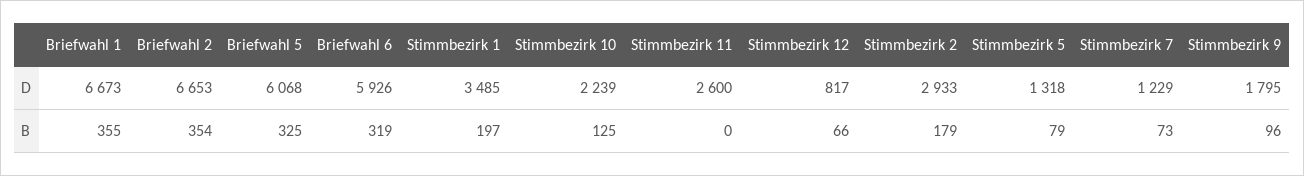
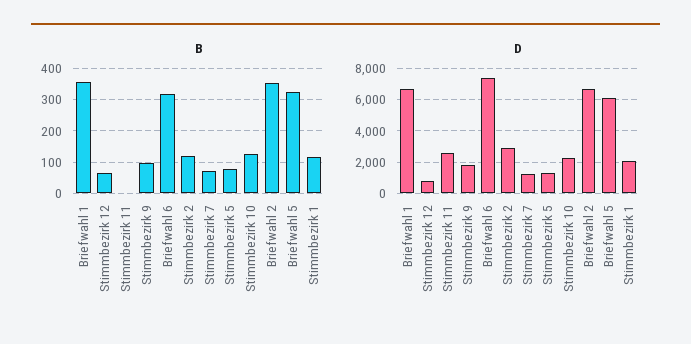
  {
    "D": {
      "Briefwahl 1": 6673,
      "Briefwahl 2": 6653,
      "Briefwahl 5": 6068,
-     "Briefwahl 6": 5926,
+     "Briefwahl 6": 7500,
-     "Stimmbezirk 1": 3485,
+     "Stimmbezirk 1": 2000,
      "Stimmbezirk 10": 2239,
      "Stimmbezirk 11": 2600,
      "Stimmbezirk 12": 817,
      "Stimmbezirk 2": 2933,
      "Stimmbezirk 5": 1318,
      "Stimmbezirk 7": 1229,
      "Stimmbezirk 9": 1795
    },
    "B": {
      "Briefwahl 1": 355,
      "Briefwahl 2": 354,
      "Briefwahl 5": 325,
      "Briefwahl 6": 319,
-     "Stimmbezirk 1": 197,
+     "Stimmbezirk 1": 120,
      "Stimmbezirk 10": 125,
      "Stimmbezirk 11": 0,
      "Stimmbezirk 12": 66,
-     "Stimmbezirk 2": 179,
+     "Stimmbezirk 2": 120,
      "Stimmbezirk 5": 79,
      "Stimmbezirk 7": 73,
      "Stimmbezirk 9": 96
    }
  }

